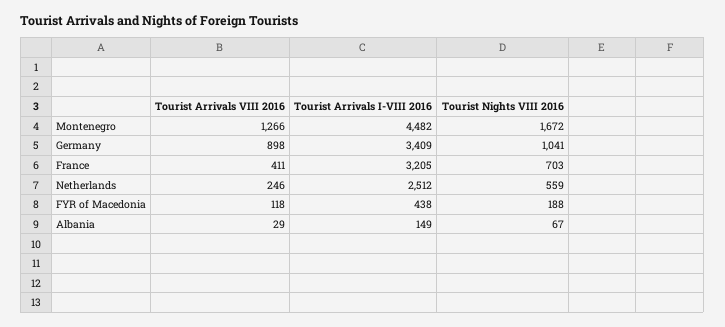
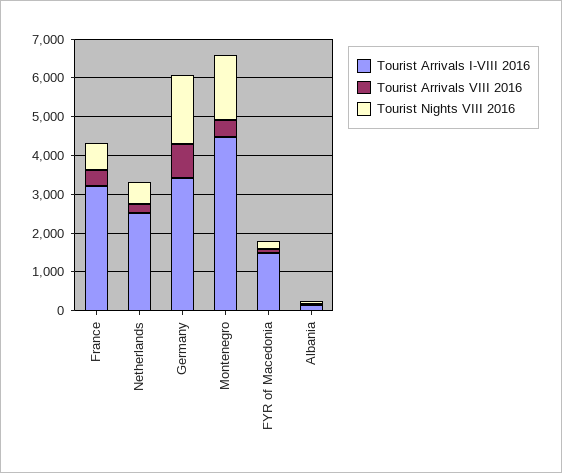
  {
    "Tourist Arrivals VIII 2016": {
-     "Montenegro": 1266,
+     "Montenegro": 500,
      "Germany": 898,
      "France": 411,
      "Netherlands": 246,
      "FYR of Macedonia": 118,
      "Albania": 29
    },
    "Tourist Arrivals I-VIII 2016": {
      "Montenegro": 4482,
      "Germany": 3409,
      "France": 3205,
      "Netherlands": 2512,
-     "FYR of Macedonia": 438,
+     "FYR of Macedonia": 1500,
      "Albania": 149
    },
    "Tourist Nights VIII 2016": {
      "Montenegro": 1672,
-     "Germany": 1041,
+     "Germany": 1750,
      "France": 703,
      "Netherlands": 559,
      "FYR of Macedonia": 188,
      "Albania": 67
    }
  }

